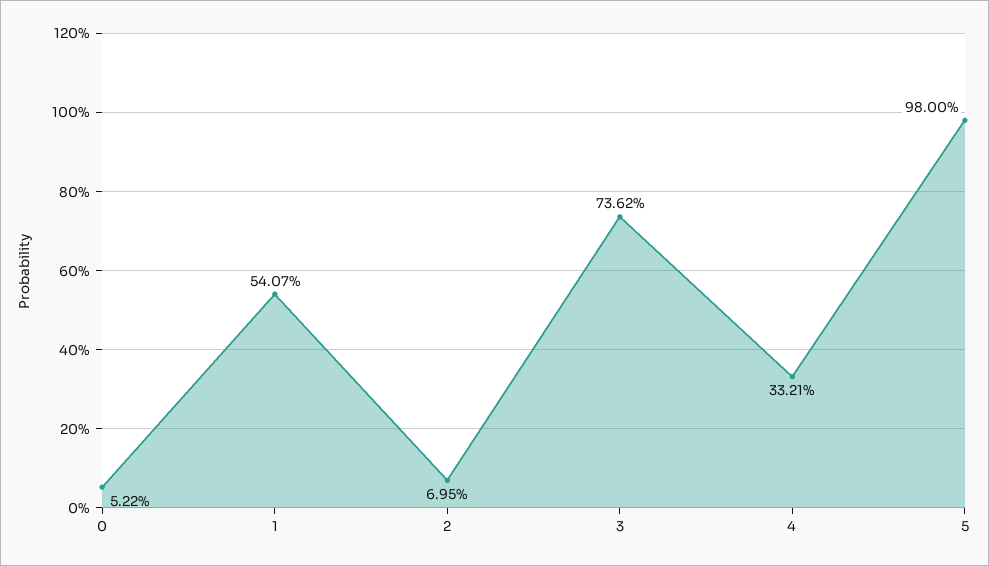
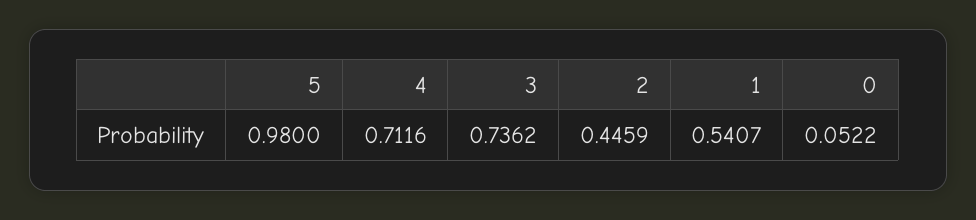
  {
    "0": 0.0522,
    "1": 0.5407,
-   "2": 0.0695,
+   "2": 0.4459,
    "3": 0.7362,
-   "4": 0.3321,
+   "4": 0.7116,
    "5": 0.98
  }

